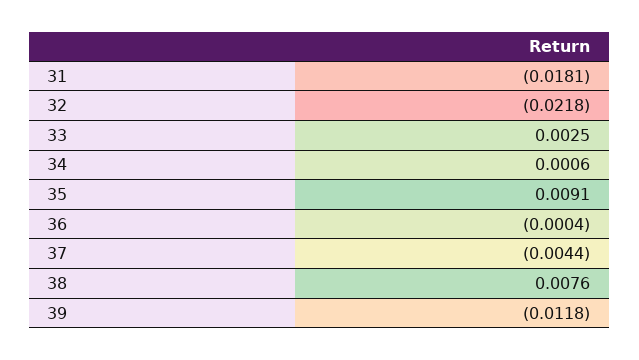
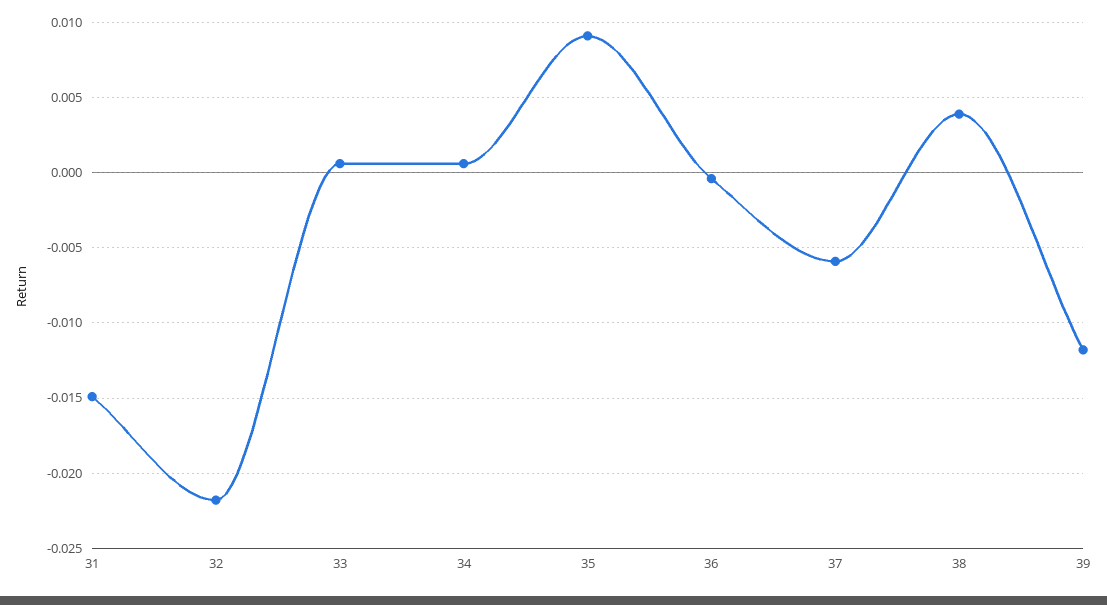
  {
-   "31": -0.0181,
+   "31": -0.015,
    "32": -0.0218,
-   "33": 0.0025,
+   "33": 0.0005,
    "34": 0.0006,
    "35": 0.0091,
    "36": -0.0004,
-   "37": -0.0044,
+   "37": -0.006,
-   "38": 0.0076,
+   "38": 0.004,
    "39": -0.0118
  }

